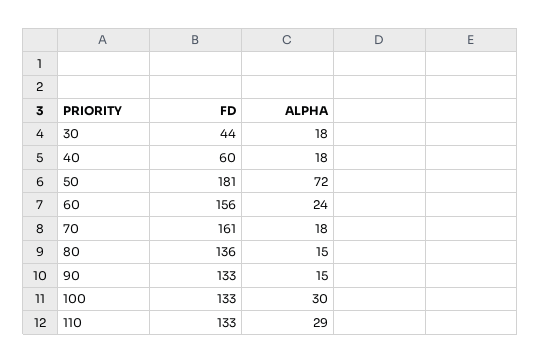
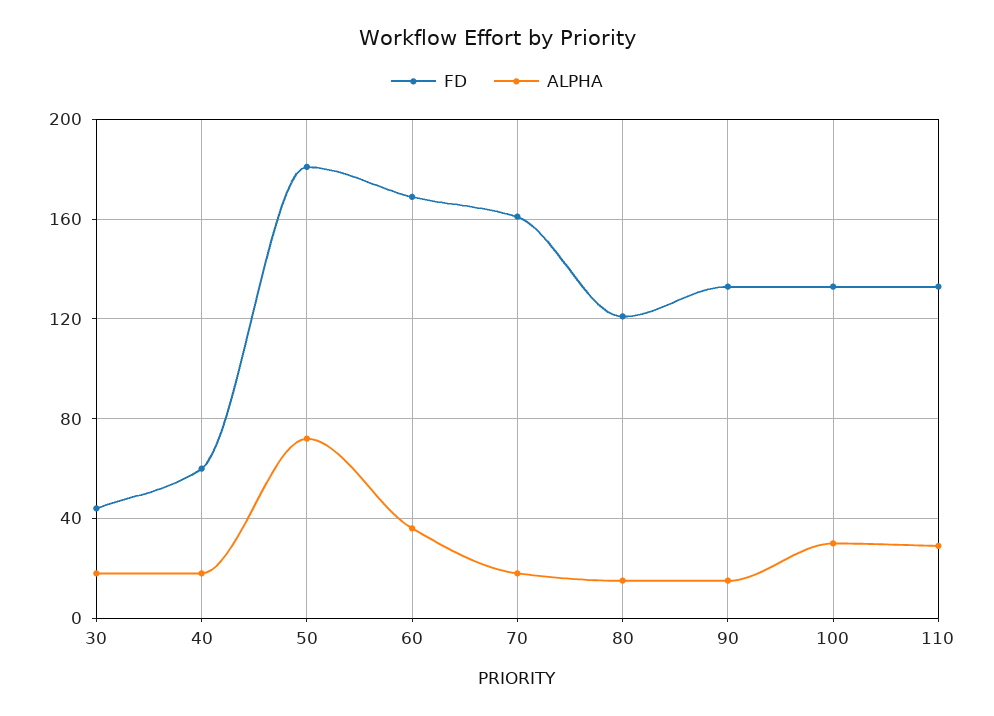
  {
    "FD": {
      "30": 44,
      "40": 60,
      "50": 181,
-     "60": 156,
+     "60": 170,
      "70": 161,
-     "80": 136,
+     "80": 120,
      "90": 133,
      "100": 133,
      "110": 133
    },
    "ALPHA": {
      "30": 18,
      "40": 18,
      "50": 72,
-     "60": 24,
+     "60": 35,
      "70": 18,
      "80": 15,
      "90": 15,
      "100": 30,
      "110": 29
    }
  }

